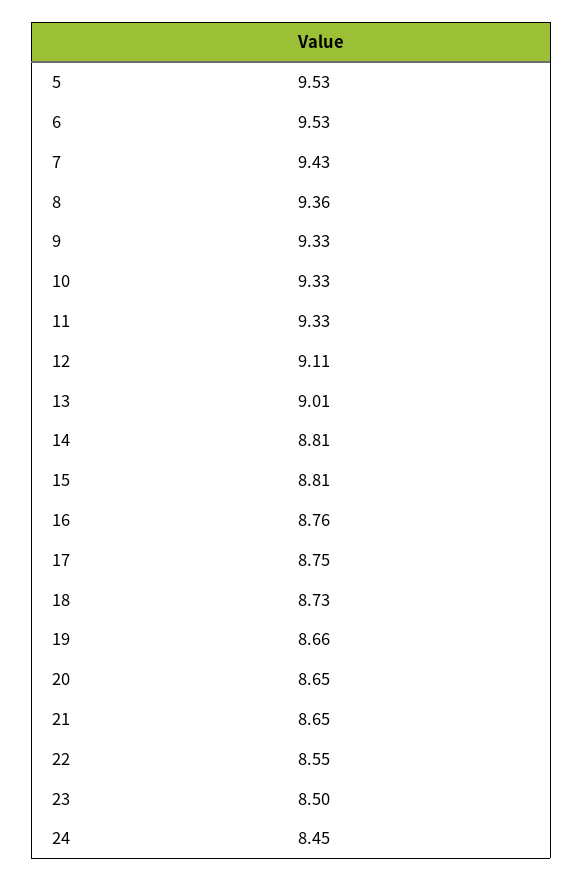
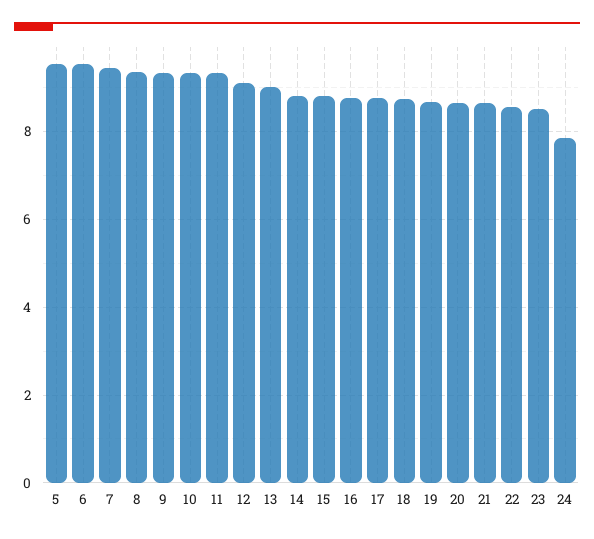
  {
    "5": 9.53,
    "6": 9.53,
    "7": 9.43,
    "8": 9.36,
    "9": 9.33,
    "10": 9.33,
    "11": 9.33,
    "12": 9.11,
    "13": 9.01,
    "14": 8.81,
    "15": 8.81,
    "16": 8.76,
    "17": 8.75,
    "18": 8.73,
    "19": 8.66,
    "20": 8.65,
    "21": 8.65,
    "22": 8.55,
    "23": 8.5,
-   "24": 8.45
+   "24": 7.8
  }

